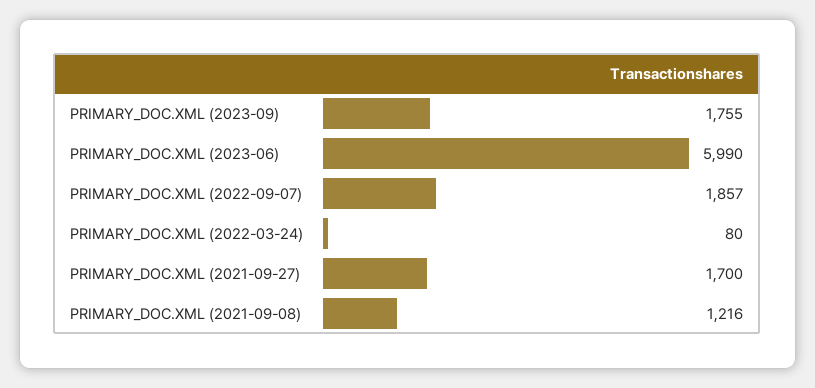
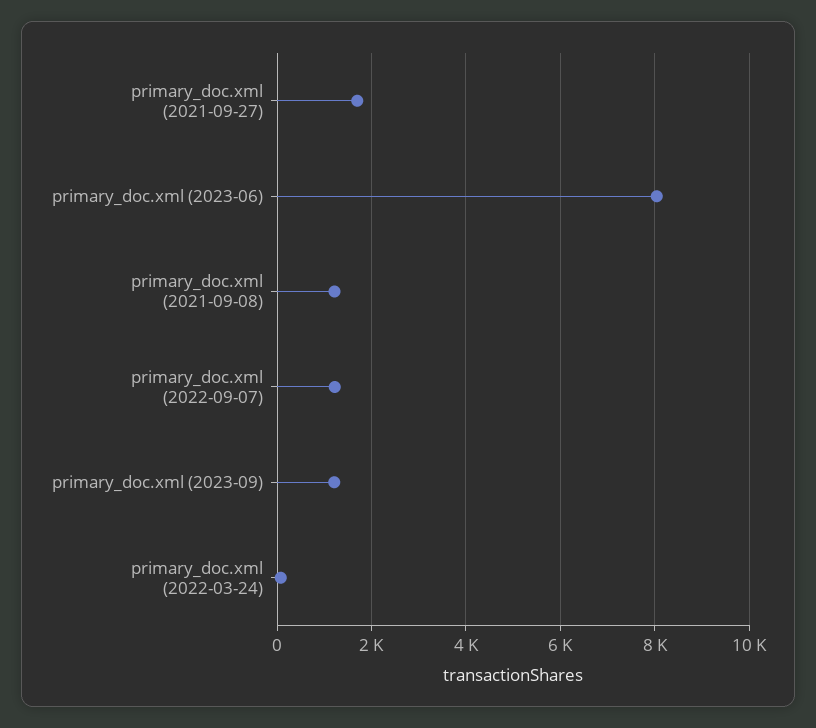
  {
-   "PRIMARY_DOC.XML (2023-09)": 1755,
+   "PRIMARY_DOC.XML (2023-09)": 1200,
-   "PRIMARY_DOC.XML (2023-06)": 5990,
+   "PRIMARY_DOC.XML (2023-06)": 8000,
-   "PRIMARY_DOC.XML (2022-09-07)": 1857,
+   "PRIMARY_DOC.XML (2022-09-07)": 1200,
    "PRIMARY_DOC.XML (2022-03-24)": 80,
    "PRIMARY_DOC.XML (2021-09-27)": 1700,
    "PRIMARY_DOC.XML (2021-09-08)": 1216
  }

